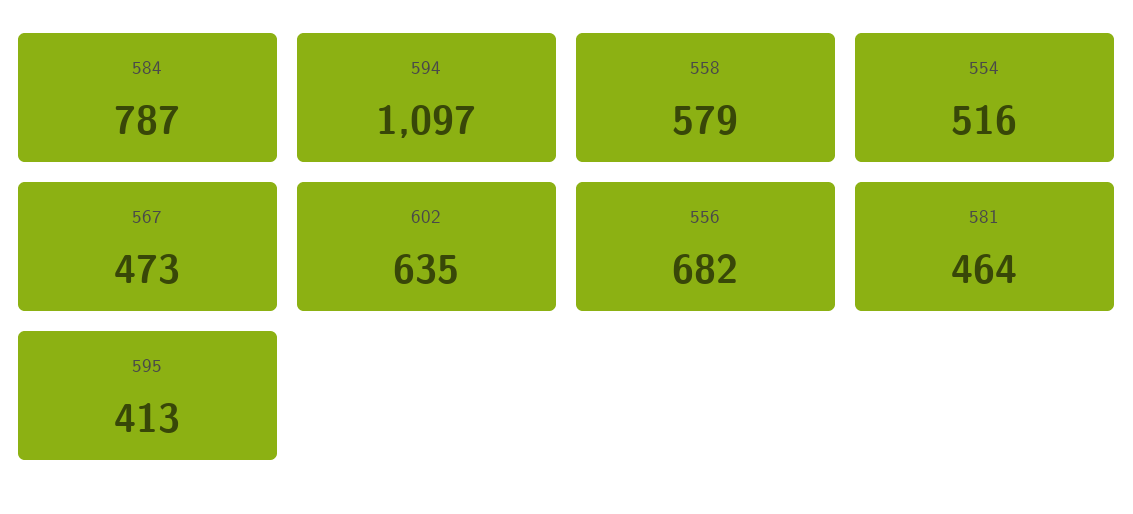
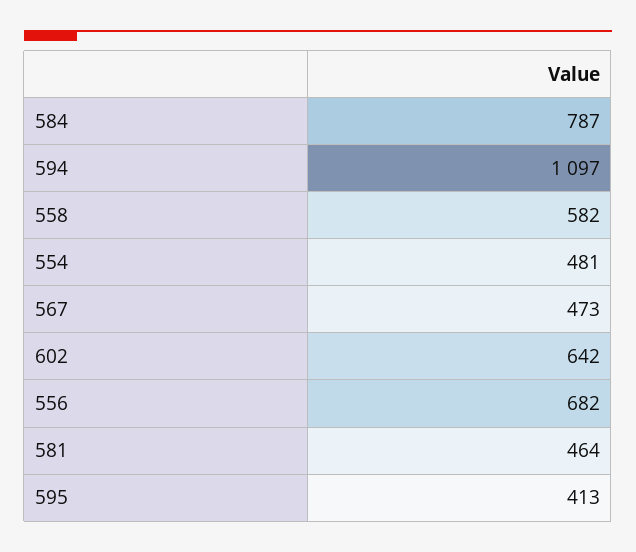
  {
    "584": 787,
    "594": 1097,
-   "558": 579,
+   "558": 582,
-   "554": 516,
+   "554": 481,
    "567": 473,
-   "602": 635,
+   "602": 642,
    "556": 682,
    "581": 464,
    "595": 413
  }

